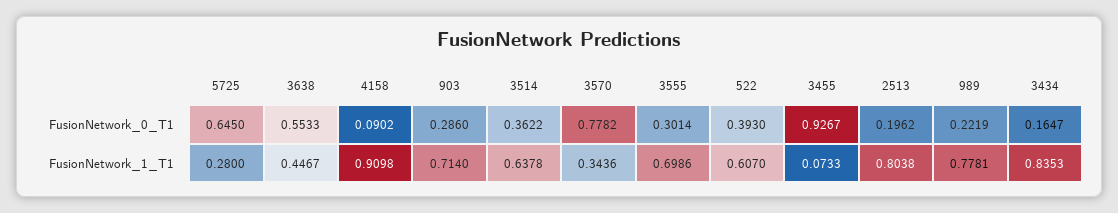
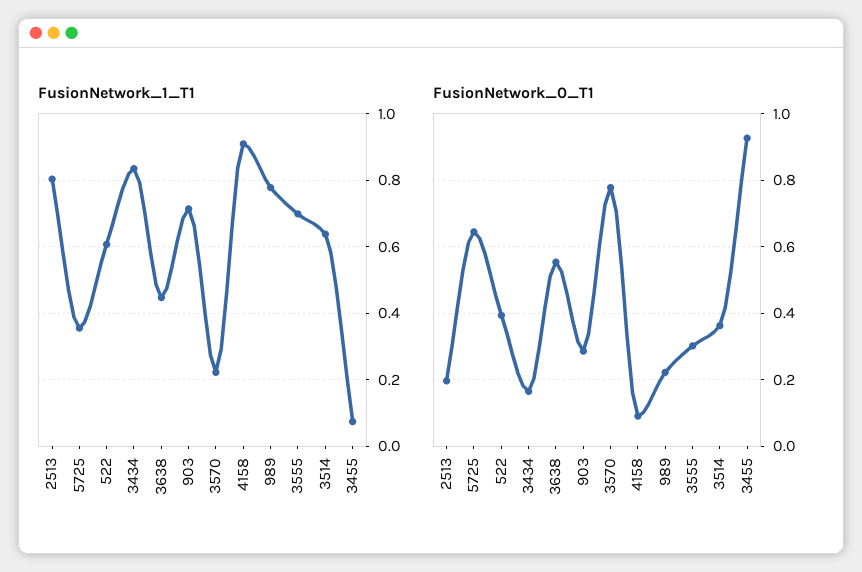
  {
    "FusionNetwork_0_T1": {
      "5725": 0.645,
      "3638": 0.5533,
      "4158": 0.0902,
      "903": 0.286,
      "3514": 0.3622,
      "3570": 0.7782,
      "3555": 0.3014,
      "522": 0.393,
      "3455": 0.9267,
      "2513": 0.1962,
      "989": 0.2219,
      "3434": 0.1647
    },
    "FusionNetwork_1_T1": {
-     "5725": 0.28,
+     "5725": 0.36,
      "3638": 0.4467,
      "4158": 0.9098,
      "903": 0.714,
      "3514": 0.6378,
-     "3570": 0.3436,
+     "3570": 0.22,
      "3555": 0.6986,
      "522": 0.607,
      "3455": 0.0733,
      "2513": 0.8038,
      "989": 0.7781,
      "3434": 0.8353
    }
  }

